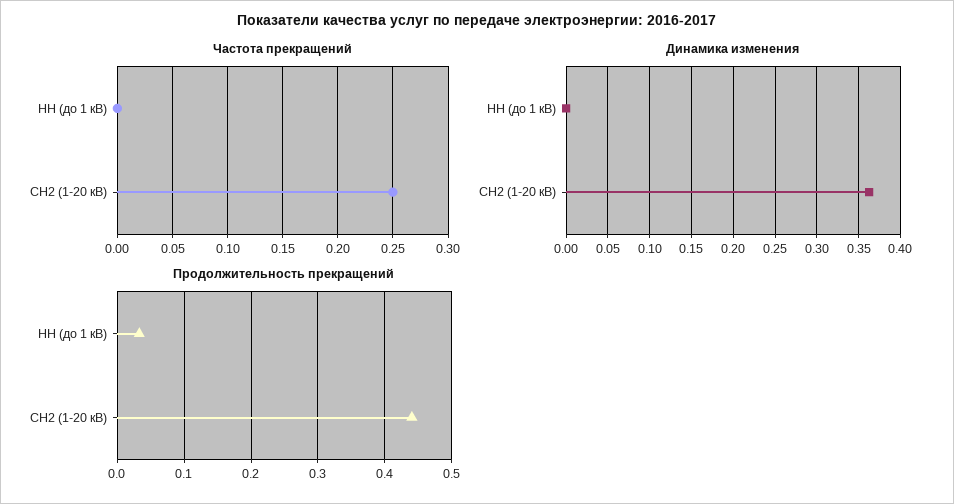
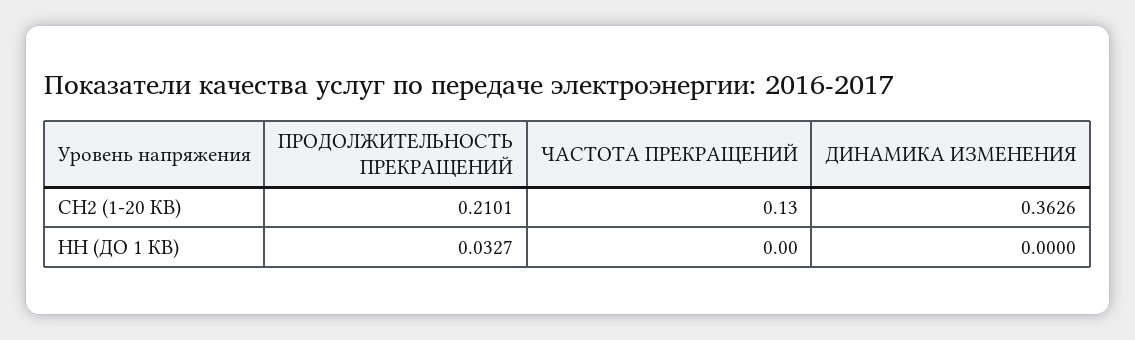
  {
    "Частота прекращений": {
      "НН (до 1 кВ)": 0,
-     "СН2 (1-20 кВ)": 0.25
+     "СН2 (1-20 кВ)": 0.13
    },
    "Динамика изменения": {
      "НН (до 1 кВ)": 0,
      "СН2 (1-20 кВ)": 0.3626
    },
    "Продолжительность прекращений": {
      "НН (до 1 кВ)": 0.0327,
-     "СН2 (1-20 кВ)": 0.44
+     "СН2 (1-20 кВ)": 0.2101
    }
  }

